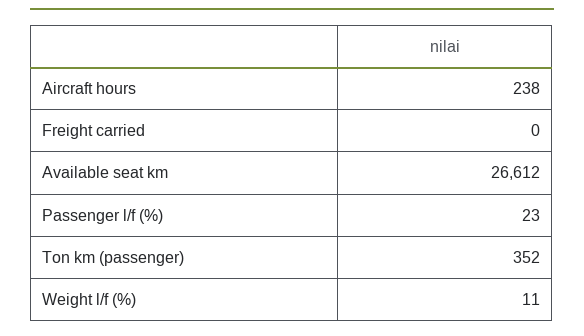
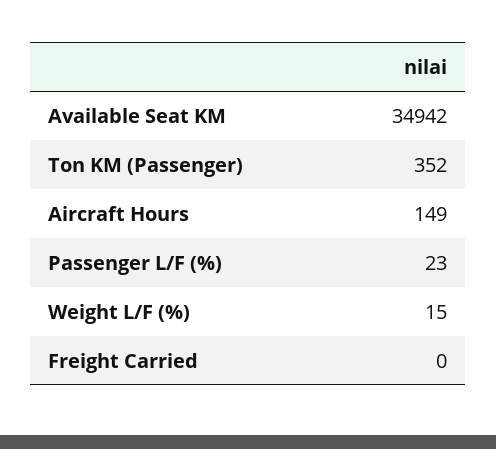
  {
-   "Aircraft hours": 238,
+   "Aircraft hours": 149,
    "Freight carried": 0,
-   "Available seat km": 26612,
+   "Available seat km": 34942,
    "Passenger l/f (%)": 23,
    "Ton km (passenger)": 352,
-   "Weight l/f (%)": 11
+   "Weight l/f (%)": 15
  }

